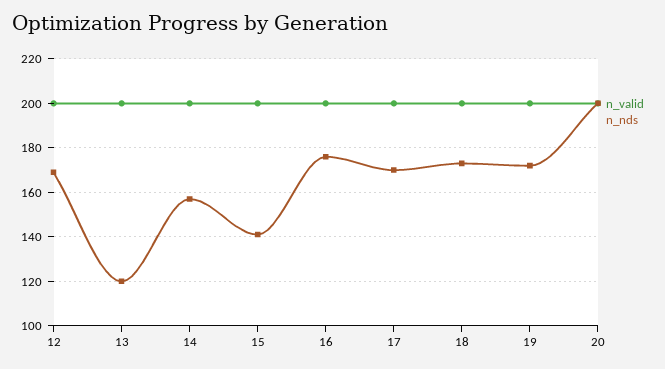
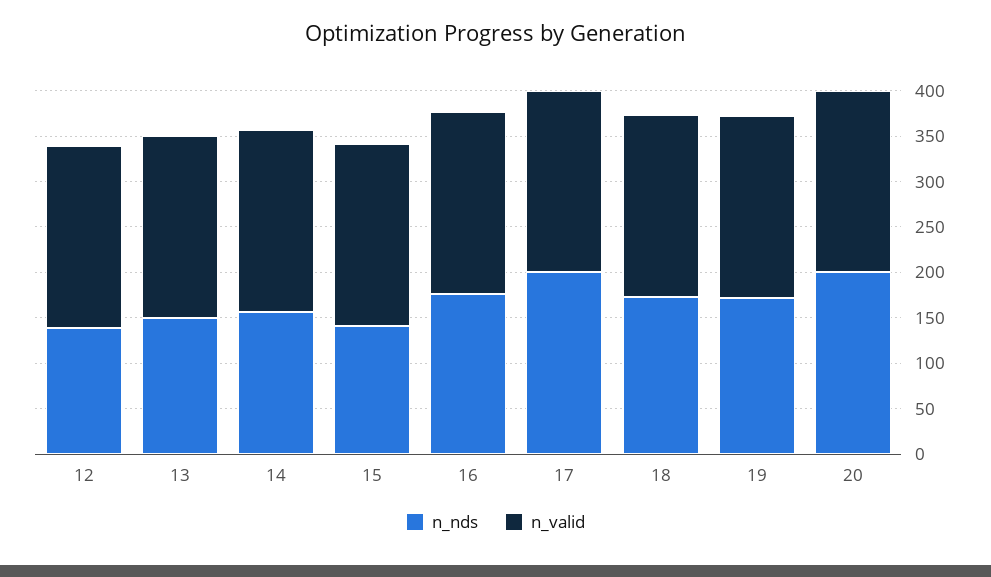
  {
    "n_valid": {
      "12": 200,
      "13": 200,
      "14": 200,
      "15": 200,
      "16": 200,
      "17": 200,
      "18": 200,
      "19": 200,
      "20": 200
    },
    "n_nds": {
-     "12": 170,
+     "12": 140,
-     "13": 120,
+     "13": 150,
      "14": 155,
      "15": 140,
      "16": 175,
-     "17": 170,
+     "17": 200,
      "18": 175,
      "19": 170,
      "20": 200
    }
  }

